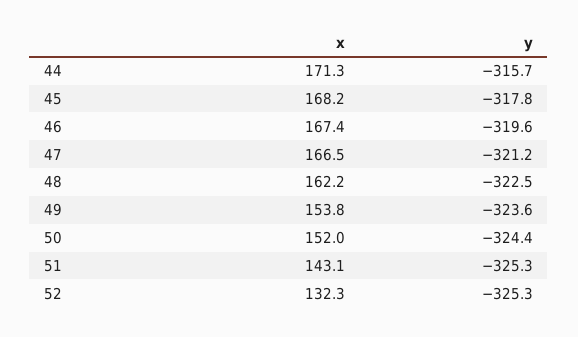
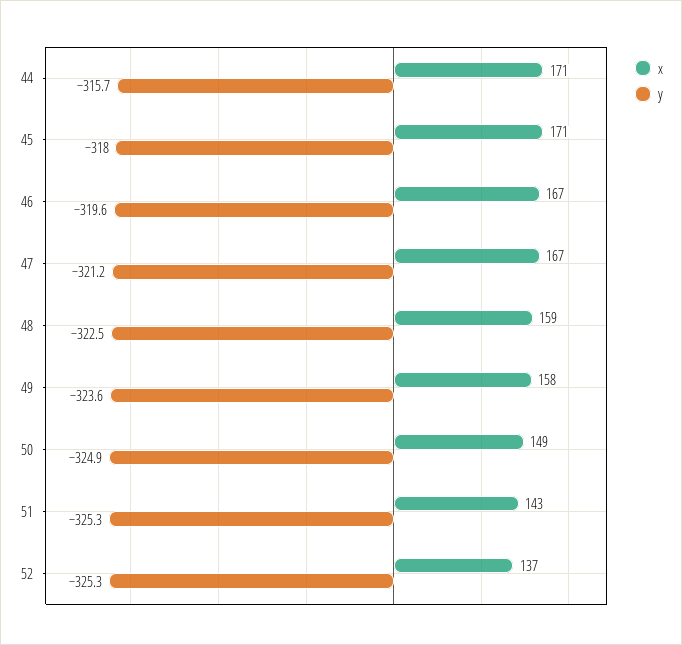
  {
    "x": {
      "44": 171.3,
-     "45": 168.2,
+     "45": 171,
      "46": 167.4,
      "47": 166.5,
-     "48": 162.2,
+     "48": 159,
-     "49": 153.8,
+     "49": 158,
-     "50": 152,
+     "50": 149,
      "51": 143.1,
-     "52": 132.3
+     "52": 137
    },
    "y": {
      "44": -315.7,
-     "45": -317.8,
+     "45": -318,
      "46": -319.6,
      "47": -321.2,
      "48": -322.5,
      "49": -323.6,
-     "50": -324.4,
+     "50": -324.9,
      "51": -325.3,
      "52": -325.3
    }
  }

